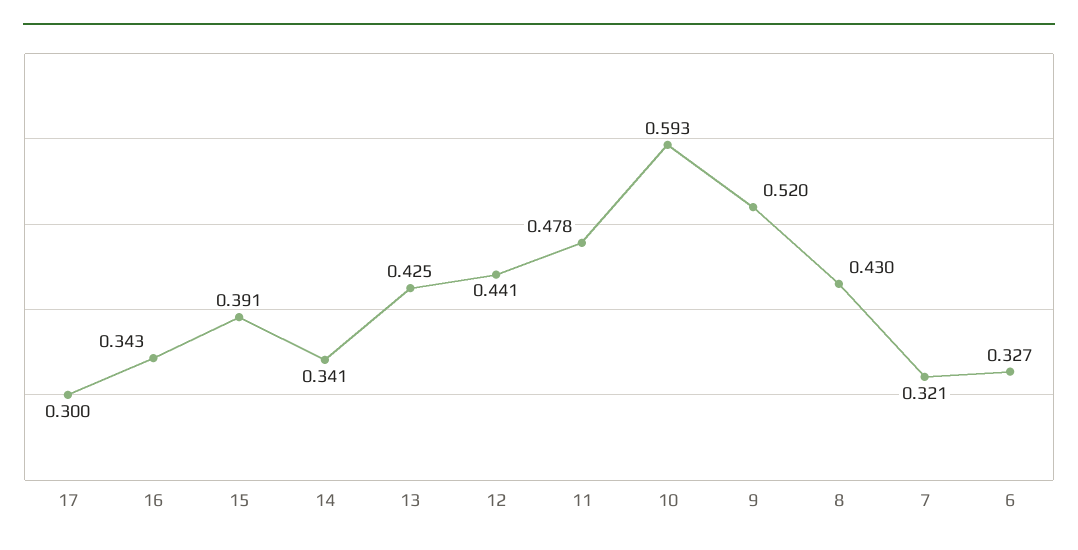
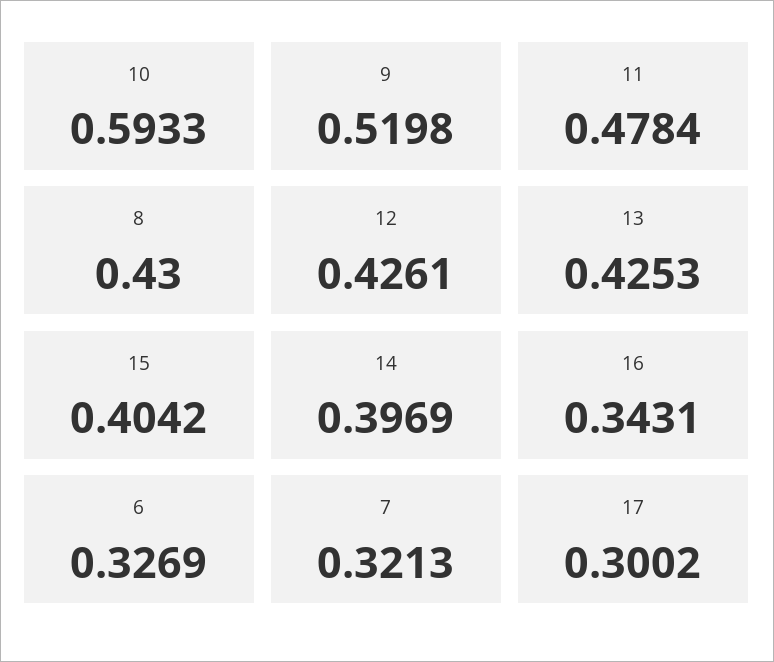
  {
    "17": 0.3002,
    "16": 0.3431,
-   "15": 0.391,
+   "15": 0.4042,
-   "14": 0.341,
+   "14": 0.3969,
    "13": 0.4253,
-   "12": 0.441,
+   "12": 0.4261,
    "11": 0.4784,
    "10": 0.5933,
    "9": 0.5198,
    "8": 0.43,
    "7": 0.3213,
    "6": 0.3269
  }

